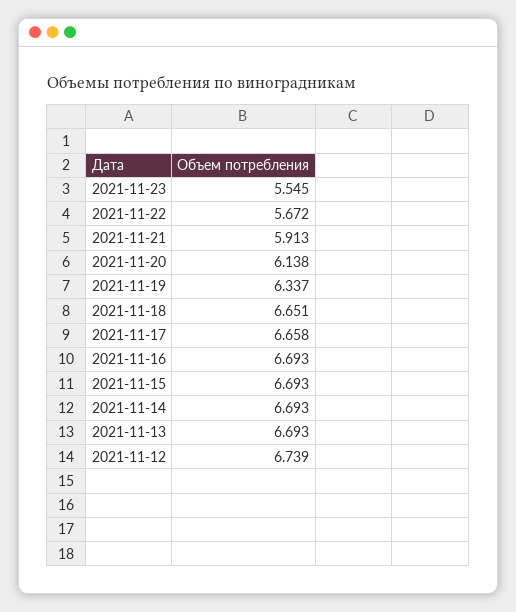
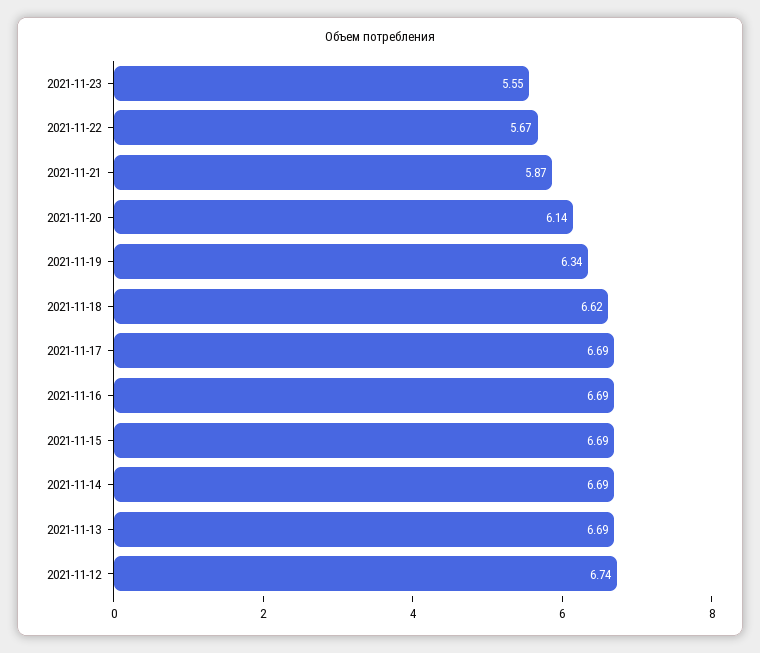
  {
    "2021-11-23": 5.545,
    "2021-11-22": 5.672,
-   "2021-11-21": 5.913,
+   "2021-11-21": 5.87,
    "2021-11-20": 6.138,
    "2021-11-19": 6.337,
-   "2021-11-18": 6.651,
+   "2021-11-18": 6.62,
-   "2021-11-17": 6.658,
+   "2021-11-17": 6.69,
    "2021-11-16": 6.693,
    "2021-11-15": 6.693,
    "2021-11-14": 6.693,
    "2021-11-13": 6.693,
    "2021-11-12": 6.739
  }

